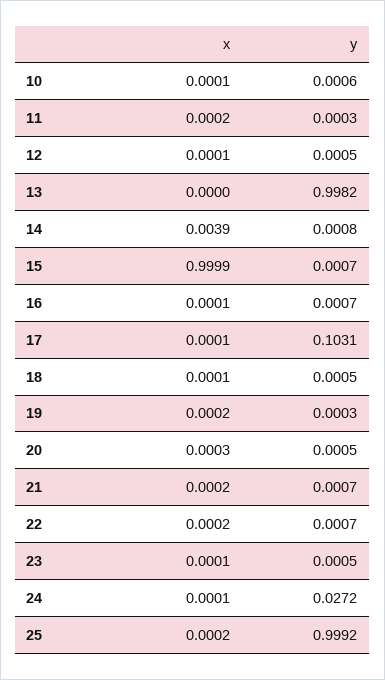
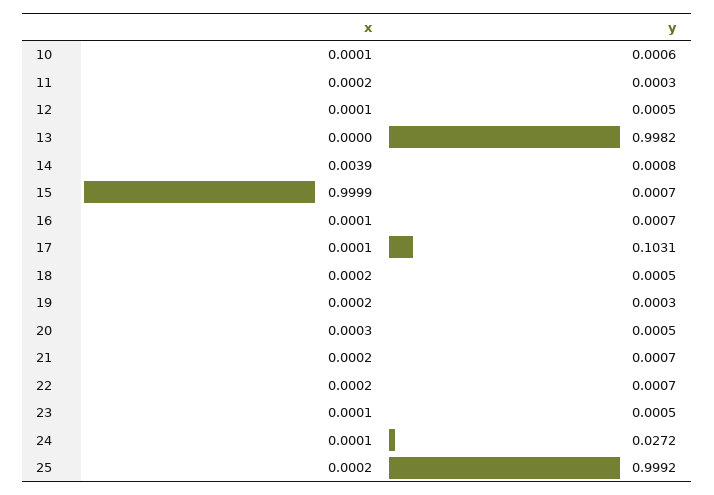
  {
    "x": {
      "10": 0.0001,
      "11": 0.0002,
      "12": 0.0001,
      "13": 0,
      "14": 0.0039,
      "15": 0.9999,
      "16": 0.0001,
      "17": 0.0001,
-     "18": 0.0001,
+     "18": 0.0002,
      "19": 0.0002,
      "20": 0.0003,
      "21": 0.0002,
      "22": 0.0002,
      "23": 0.0001,
      "24": 0.0001,
      "25": 0.0002
    },
    "y": {
      "10": 0.0006,
      "11": 0.0003,
      "12": 0.0005,
      "13": 0.9982,
      "14": 0.0008,
      "15": 0.0007,
      "16": 0.0007,
      "17": 0.1031,
      "18": 0.0005,
      "19": 0.0003,
      "20": 0.0005,
      "21": 0.0007,
      "22": 0.0007,
      "23": 0.0005,
      "24": 0.0272,
      "25": 0.9992
    }
  }

